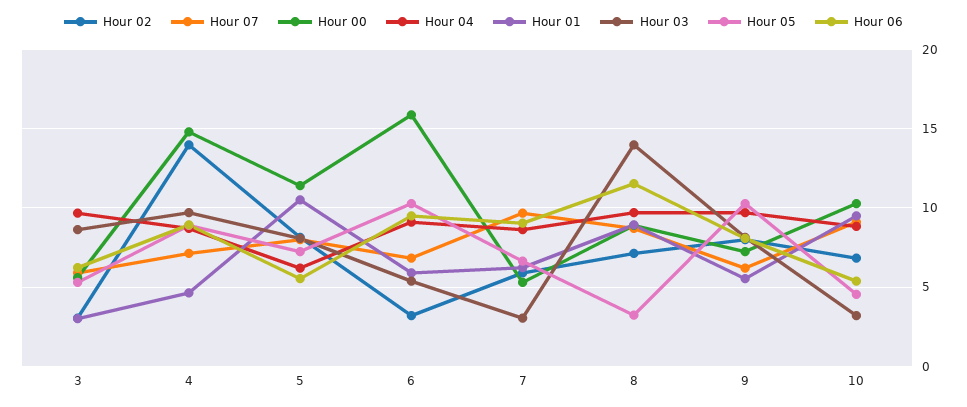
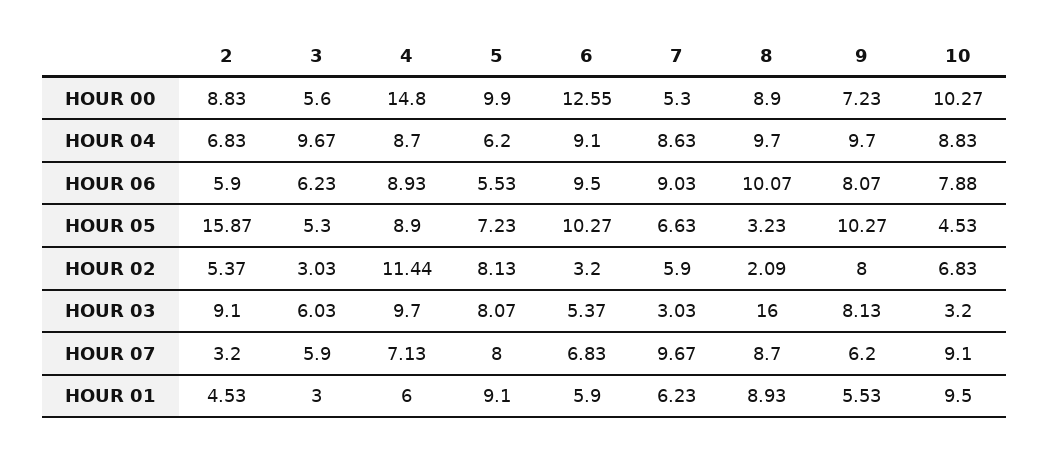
  {
    "Hour 02": {
      "3": 3.03,
-     "4": 14,
+     "4": 11.44,
      "5": 8.13,
      "6": 3.2,
      "7": 5.9,
-     "8": 7,
+     "8": 2.09,
      "9": 8,
-     "10": 6.83
+     "10": 6.83,
+     "2": 5.37
    },
    "Hour 07": {
      "3": 5.9,
      "4": 7.13,
      "5": 8,
      "6": 6.83,
      "7": 9.67,
      "8": 8.7,
      "9": 6.2,
-     "10": 9.1
+     "10": 9.1,
+     "2": 3.2
    },
    "Hour 00": {
      "3": 5.6,
      "4": 14.8,
-     "5": 11.5,
+     "5": 9.9,
-     "6": 16,
+     "6": 12.55,
      "7": 5.3,
      "8": 8.9,
      "9": 7.23,
-     "10": 10.27
+     "10": 10.27,
+     "2": 8.83
    },
    "Hour 04": {
      "3": 9.67,
      "4": 8.7,
      "5": 6.2,
      "6": 9.1,
      "7": 8.63,
      "8": 9.7,
      "9": 9.7,
-     "10": 8.83
+     "10": 8.83,
+     "2": 6.83
    },
    "Hour 01": {
      "3": 3,
-     "4": 4.5,
+     "4": 6,
-     "5": 10.5,
+     "5": 9.1,
      "6": 5.9,
      "7": 6.23,
      "8": 8.93,
      "9": 5.53,
-     "10": 9.5
+     "10": 9.5,
+     "2": 4.53
    },
    "Hour 03": {
-     "3": 8.5,
+     "3": 6.03,
      "4": 9.7,
      "5": 8.07,
      "6": 5.37,
      "7": 3.03,
-     "8": 14,
+     "8": 16,
      "9": 8.13,
-     "10": 3.2
+     "10": 3.2,
+     "2": 9.1
    },
    "Hour 05": {
      "3": 5.3,
      "4": 8.9,
      "5": 7.23,
      "6": 10.27,
      "7": 6.63,
      "8": 3.23,
      "9": 10.27,
-     "10": 4.53
+     "10": 4.53,
+     "2": 15.87
    },
    "Hour 06": {
      "3": 6.23,
      "4": 8.93,
      "5": 5.53,
      "6": 9.5,
      "7": 9.03,
-     "8": 11.5,
+     "8": 10.07,
      "9": 8.07,
-     "10": 5.5
+     "10": 7.88,
+     "2": 5.9
    }
  }

